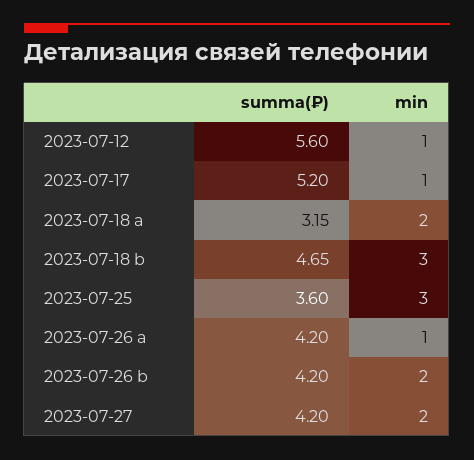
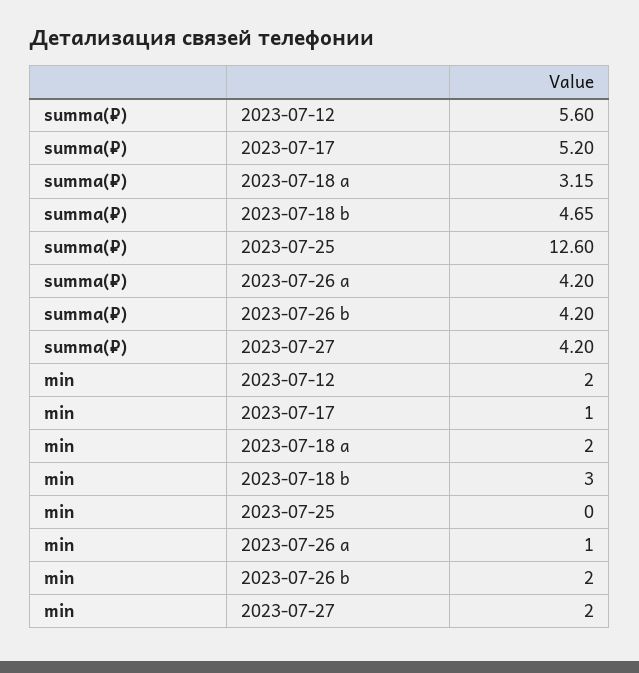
  {
    "summa(₽)": {
      "2023-07-12": 5.6,
      "2023-07-17": 5.2,
      "2023-07-18 a": 3.15,
      "2023-07-18 b": 4.65,
-     "2023-07-25": 3.6,
+     "2023-07-25": 12.6,
      "2023-07-26 a": 4.2,
      "2023-07-26 b": 4.2,
      "2023-07-27": 4.2
    },
    "min": {
-     "2023-07-12": 1,
+     "2023-07-12": 2,
      "2023-07-17": 1,
      "2023-07-18 a": 2,
      "2023-07-18 b": 3,
-     "2023-07-25": 3,
+     "2023-07-25": 0,
      "2023-07-26 a": 1,
      "2023-07-26 b": 2,
      "2023-07-27": 2
    }
  }

